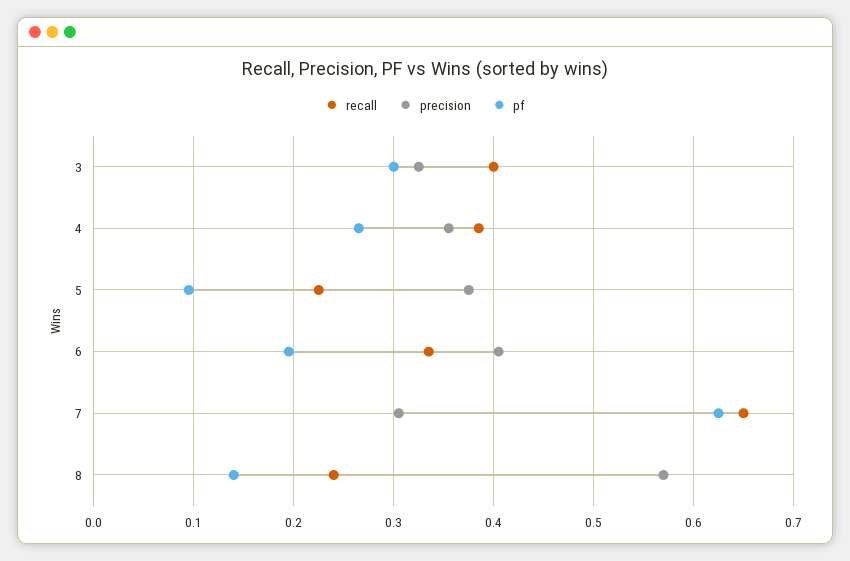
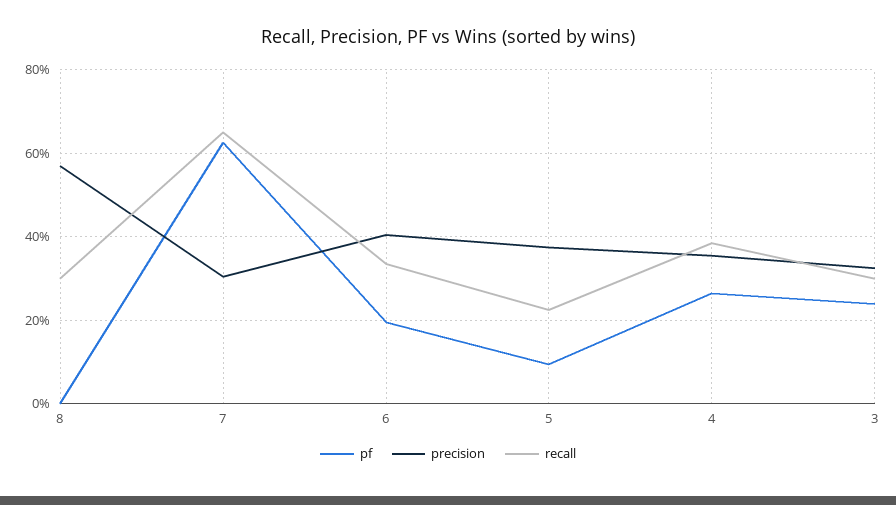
  {
    "recall": {
-     "3": 0.4,
+     "3": 0.3,
      "4": 0.39,
      "5": 0.23,
      "6": 0.34,
      "7": 0.65,
-     "8": 0.24
+     "8": 0.3
    },
    "precision": {
      "3": 0.33,
      "4": 0.36,
      "5": 0.38,
      "6": 0.41,
      "7": 0.31,
      "8": 0.57
    },
    "pf": {
-     "3": 0.3,
+     "3": 0.24,
      "4": 0.27,
      "5": 0.1,
      "6": 0.2,
      "7": 0.63,
-     "8": 0.14
+     "8": 0
    }
  }

